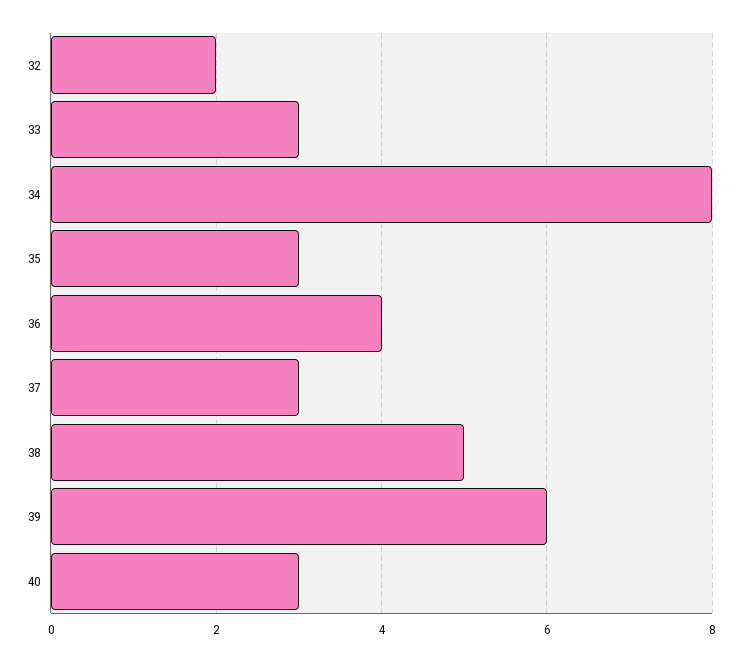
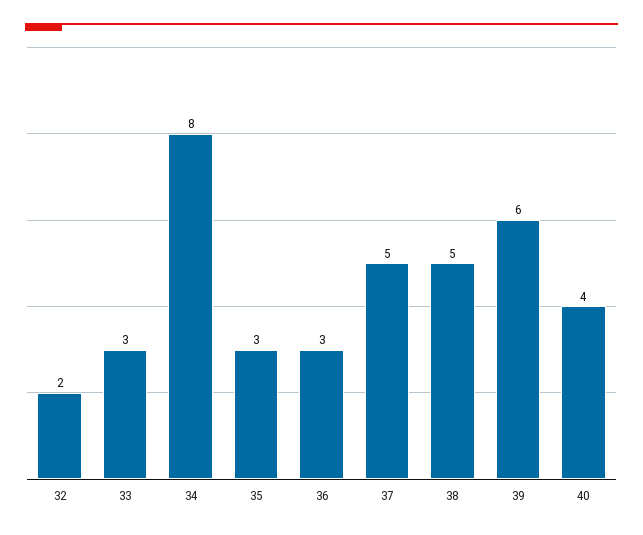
  {
    "32": 2,
    "33": 3,
    "34": 8,
    "35": 3,
-   "36": 4,
+   "36": 3,
-   "37": 3,
+   "37": 5,
    "38": 5,
    "39": 6,
-   "40": 3
+   "40": 4
  }

